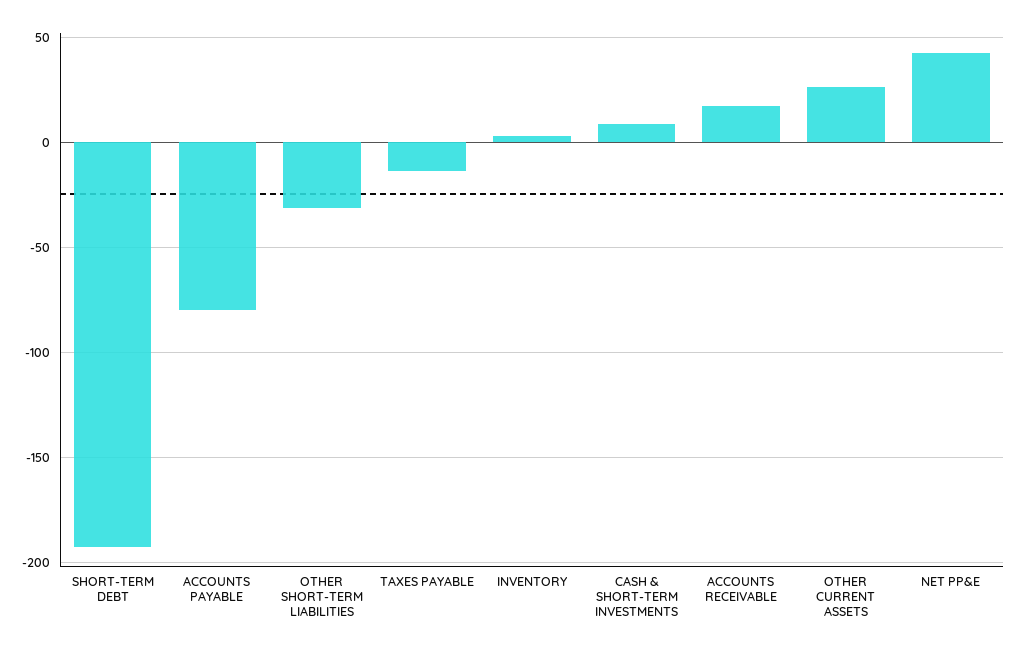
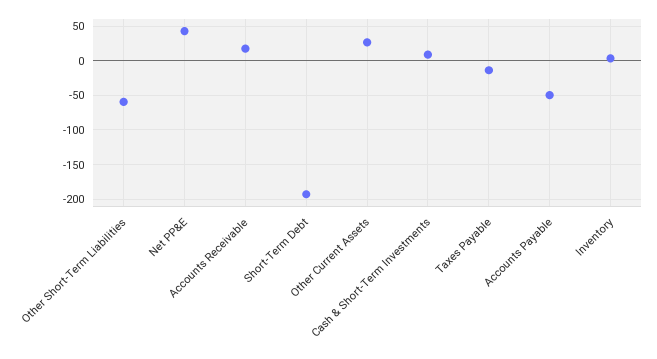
  {
    "SHORT-TERM DEBT": -195,
-   "ACCOUNTS PAYABLE": -80,
+   "ACCOUNTS PAYABLE": -50,
-   "OTHER SHORT-TERM LIABILITIES": -30,
+   "OTHER SHORT-TERM LIABILITIES": -60,
    "TAXES PAYABLE": -15,
    "INVENTORY": 5,
    "CASH & SHORT-TERM INVESTMENTS": 10,
    "ACCOUNTS RECEIVABLE": 15,
    "OTHER CURRENT ASSETS": 25,
    "NET PP&E": 45
  }

